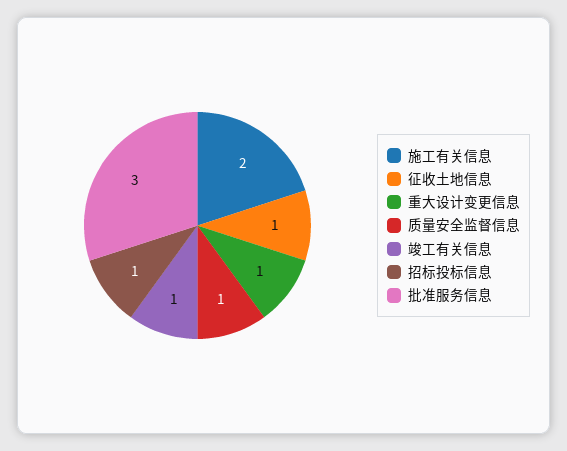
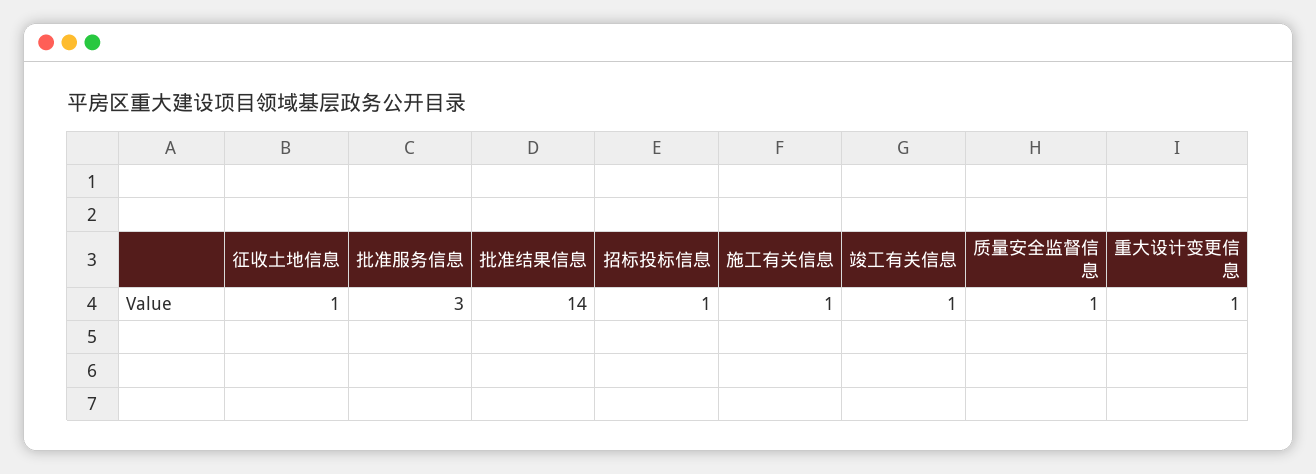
  {
-   "施工有关信息": 2,
+   "施工有关信息": 1,
    "征收土地信息": 1,
    "重大设计变更信息": 1,
    "质量安全监督信息": 1,
    "竣工有关信息": 1,
    "招标投标信息": 1,
-   "批准服务信息": 3
+   "批准服务信息": 3,
+   "批准结果信息": 14
  }

